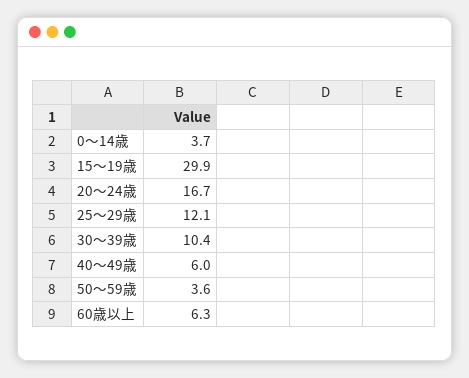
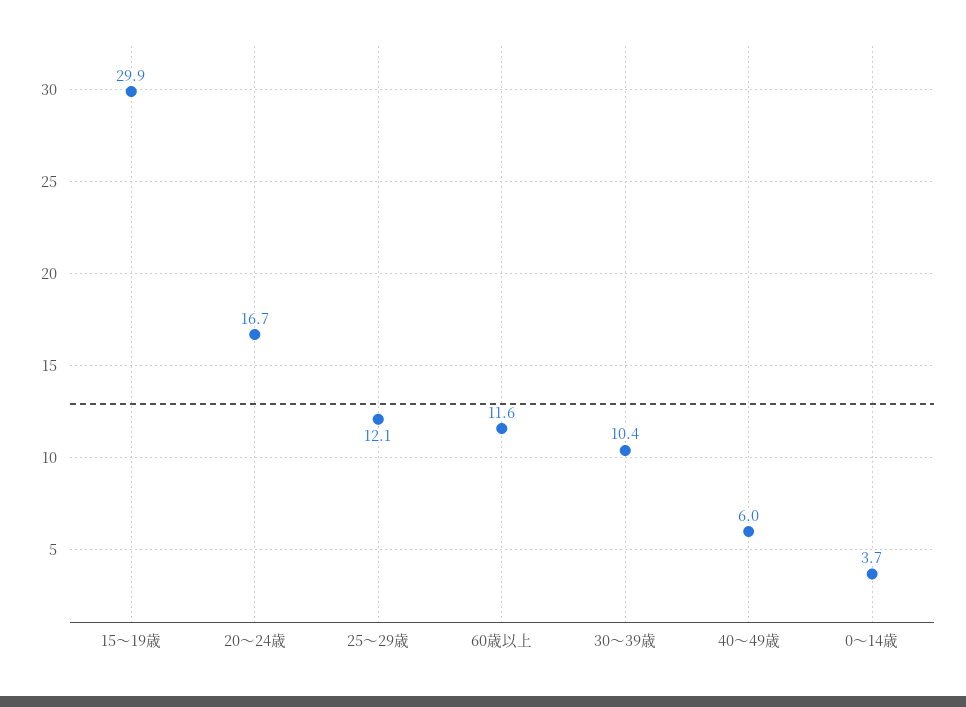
  {
    "0～14歳": 3.7,
    "15～19歳": 29.9,
    "20～24歳": 16.7,
    "25～29歳": 12.1,
    "30～39歳": 10.4,
    "40～49歳": 6,
-   "50～59歳": 3.6,
-   "60歳以上": 6.3
+   "60歳以上": 11.6
  }

